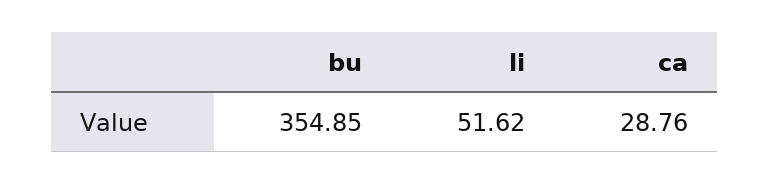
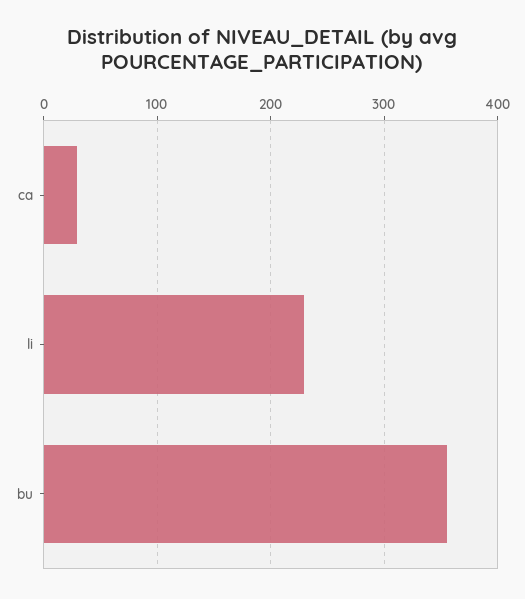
  {
    "bu": 354.85,
-   "li": 51.62,
+   "li": 230,
    "ca": 28.76
  }

